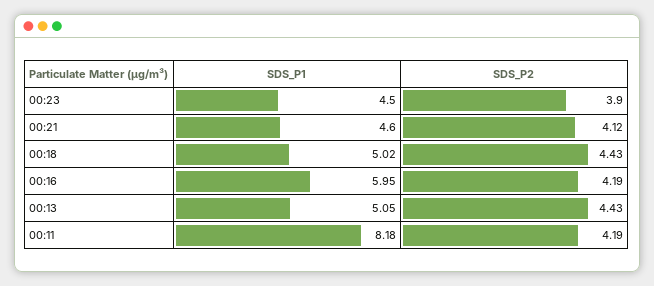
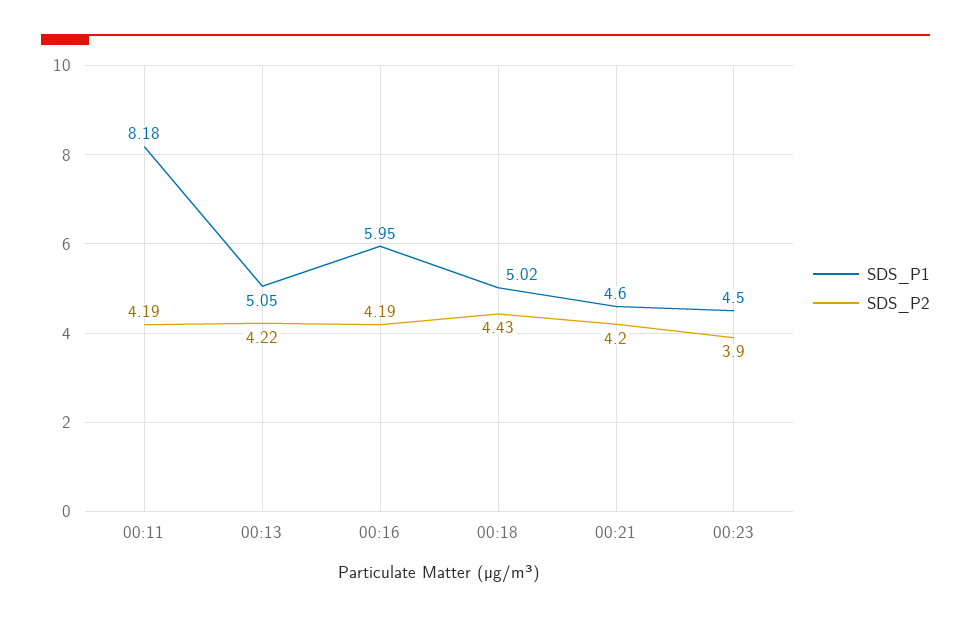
  {
    "SDS_P1": {
      "00:23": 4.5,
      "00:21": 4.6,
      "00:18": 5.02,
      "00:16": 5.95,
      "00:13": 5.05,
      "00:11": 8.18
    },
    "SDS_P2": {
      "00:23": 3.9,
-     "00:21": 4.12,
+     "00:21": 4.2,
      "00:18": 4.43,
      "00:16": 4.19,
-     "00:13": 4.43,
+     "00:13": 4.22,
      "00:11": 4.19
    }
  }

